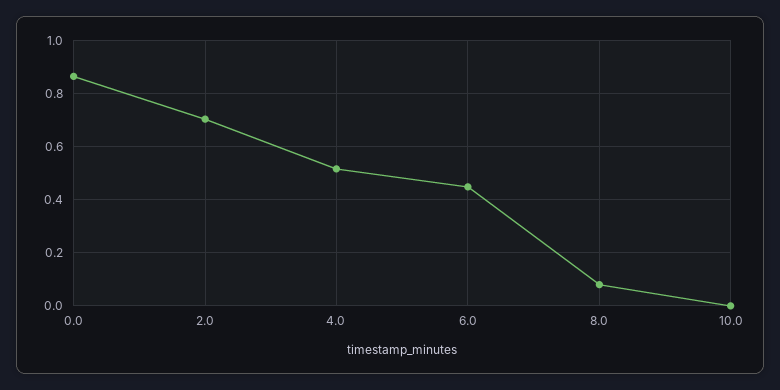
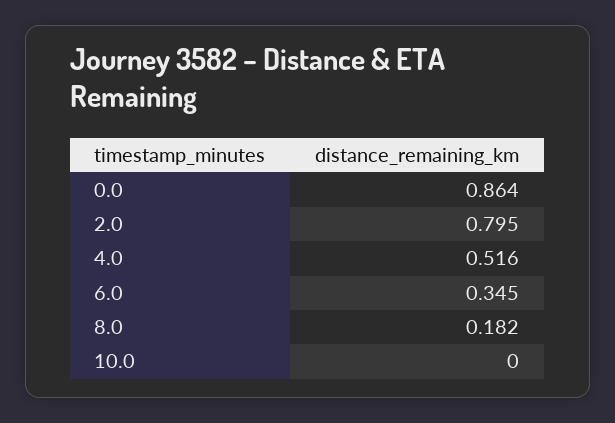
  {
    "0.0": 0.864,
-   "2.0": 0.7,
+   "2.0": 0.795,
    "4.0": 0.516,
-   "6.0": 0.45,
+   "6.0": 0.345,
-   "8.0": 0.075,
+   "8.0": 0.182,
    "10.0": 0
  }

